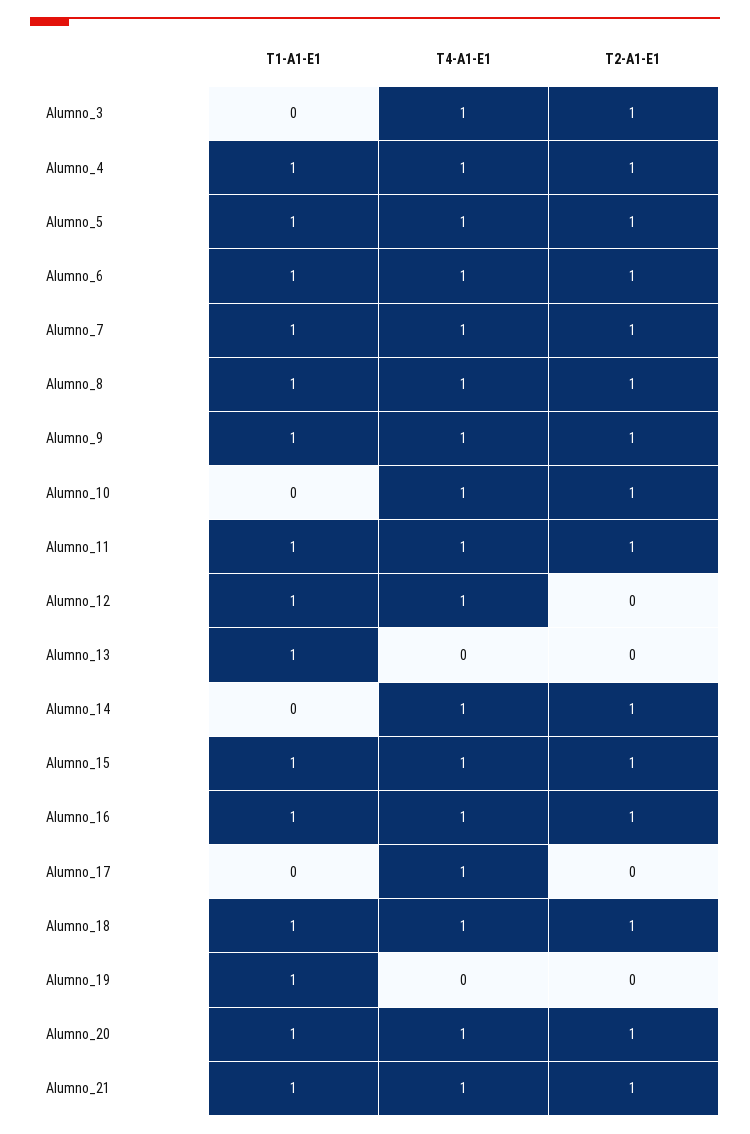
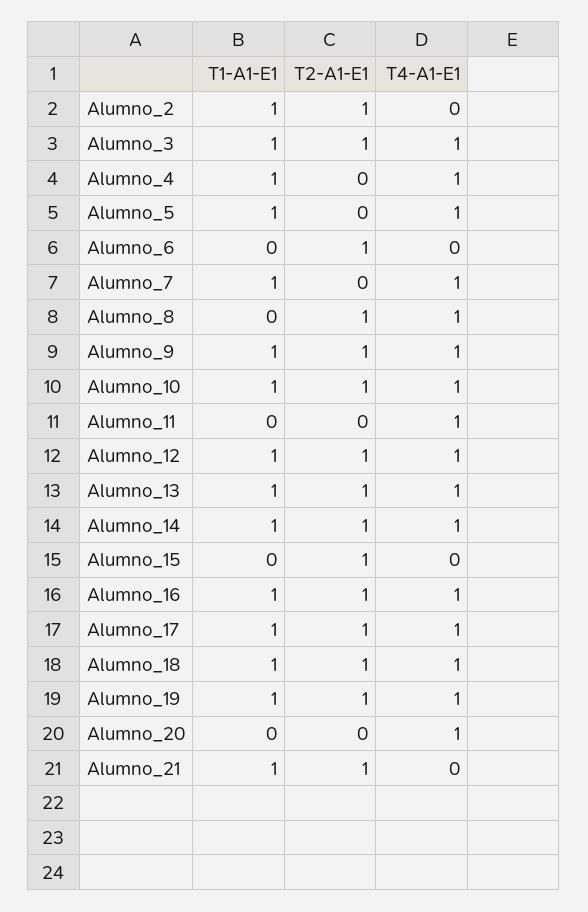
  {
    "T1-A1-E1": {
-     "Alumno_3": 0,
+     "Alumno_3": 1,
      "Alumno_4": 1,
      "Alumno_5": 1,
-     "Alumno_6": 1,
+     "Alumno_6": 0,
      "Alumno_7": 1,
-     "Alumno_8": 1,
+     "Alumno_8": 0,
      "Alumno_9": 1,
-     "Alumno_10": 0,
+     "Alumno_10": 1,
-     "Alumno_11": 1,
+     "Alumno_11": 0,
      "Alumno_12": 1,
      "Alumno_13": 1,
-     "Alumno_14": 0,
+     "Alumno_14": 1,
-     "Alumno_15": 1,
+     "Alumno_15": 0,
      "Alumno_16": 1,
-     "Alumno_17": 0,
+     "Alumno_17": 1,
      "Alumno_18": 1,
      "Alumno_19": 1,
-     "Alumno_20": 1,
+     "Alumno_20": 0,
-     "Alumno_21": 1
+     "Alumno_21": 1,
+     "Alumno_2": 1
    },
    "T4-A1-E1": {
      "Alumno_3": 1,
      "Alumno_4": 1,
      "Alumno_5": 1,
-     "Alumno_6": 1,
+     "Alumno_6": 0,
      "Alumno_7": 1,
      "Alumno_8": 1,
      "Alumno_9": 1,
      "Alumno_10": 1,
      "Alumno_11": 1,
      "Alumno_12": 1,
-     "Alumno_13": 0,
+     "Alumno_13": 1,
      "Alumno_14": 1,
-     "Alumno_15": 1,
+     "Alumno_15": 0,
      "Alumno_16": 1,
      "Alumno_17": 1,
      "Alumno_18": 1,
-     "Alumno_19": 0,
+     "Alumno_19": 1,
      "Alumno_20": 1,
-     "Alumno_21": 1
+     "Alumno_21": 0,
+     "Alumno_2": 0
    },
    "T2-A1-E1": {
      "Alumno_3": 1,
-     "Alumno_4": 1,
+     "Alumno_4": 0,
-     "Alumno_5": 1,
+     "Alumno_5": 0,
      "Alumno_6": 1,
-     "Alumno_7": 1,
+     "Alumno_7": 0,
      "Alumno_8": 1,
      "Alumno_9": 1,
      "Alumno_10": 1,
-     "Alumno_11": 1,
+     "Alumno_11": 0,
-     "Alumno_12": 0,
+     "Alumno_12": 1,
-     "Alumno_13": 0,
+     "Alumno_13": 1,
      "Alumno_14": 1,
      "Alumno_15": 1,
      "Alumno_16": 1,
-     "Alumno_17": 0,
+     "Alumno_17": 1,
      "Alumno_18": 1,
-     "Alumno_19": 0,
+     "Alumno_19": 1,
-     "Alumno_20": 1,
+     "Alumno_20": 0,
-     "Alumno_21": 1
+     "Alumno_21": 1,
+     "Alumno_2": 1
    }
  }

